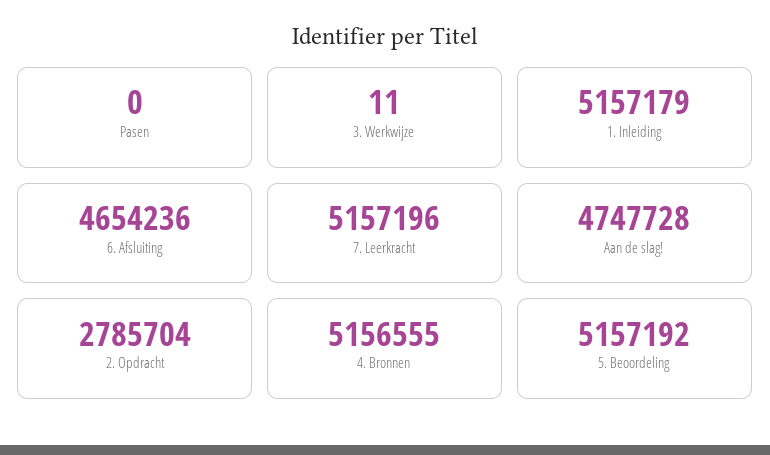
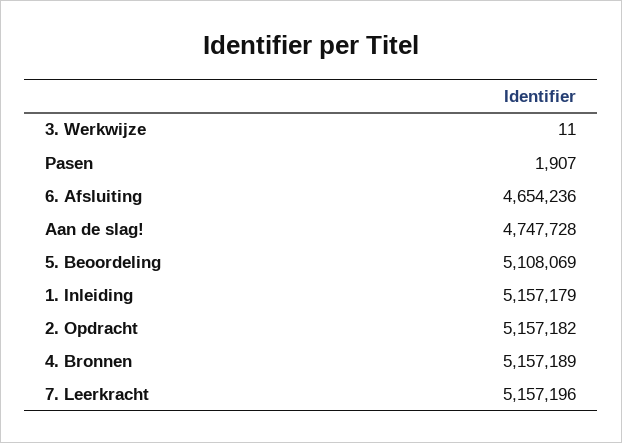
  {
-   "Pasen": 0,
+   "Pasen": 1907,
    "3. Werkwijze": 11,
    "1. Inleiding": 5157179,
    "6. Afsluiting": 4654236,
    "7. Leerkracht": 5157196,
    "Aan de slag!": 4747728,
-   "2. Opdracht": 2785704,
+   "2. Opdracht": 5157182,
-   "4. Bronnen": 5156555,
+   "4. Bronnen": 5157189,
-   "5. Beoordeling": 5157192
+   "5. Beoordeling": 5108069
  }

